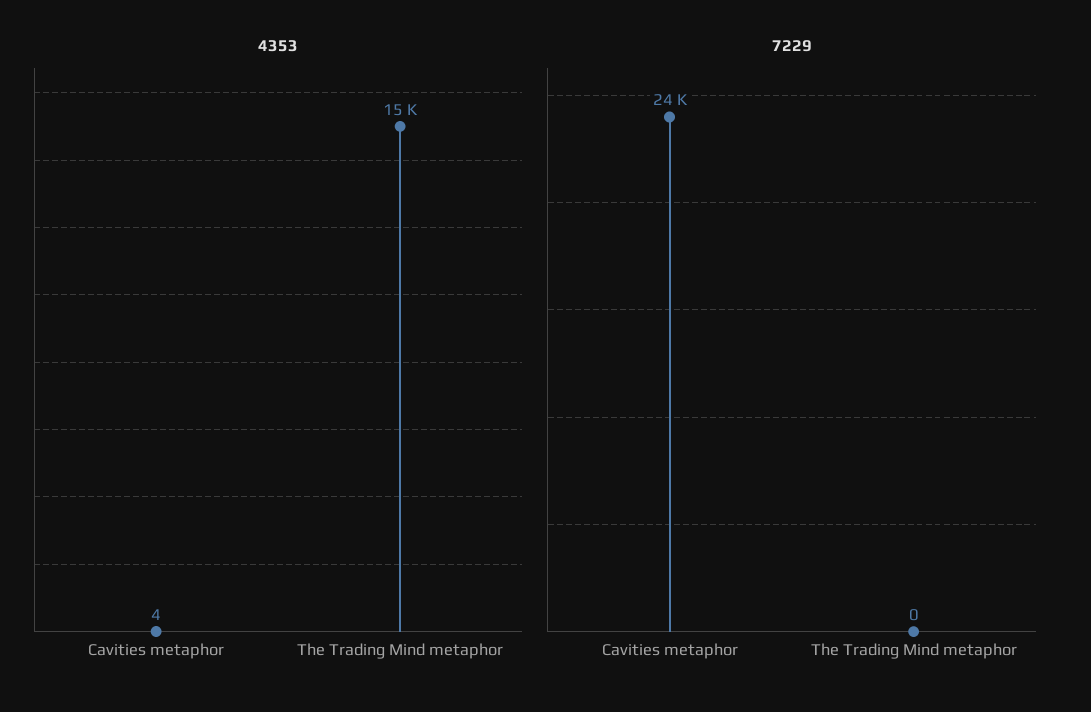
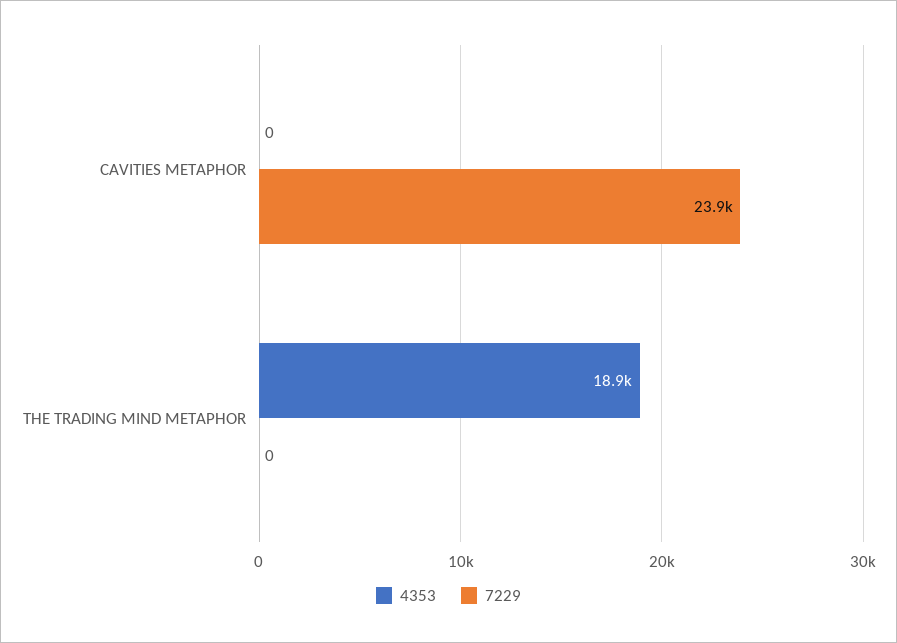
  {
    "4353": {
-     "Cavities metaphor": 4,
+     "Cavities metaphor": 0,
-     "The Trading Mind metaphor": 15000
+     "The Trading Mind metaphor": 18900
    },
    "7229": {
      "Cavities metaphor": 23900,
      "The Trading Mind metaphor": 0
    }
  }

